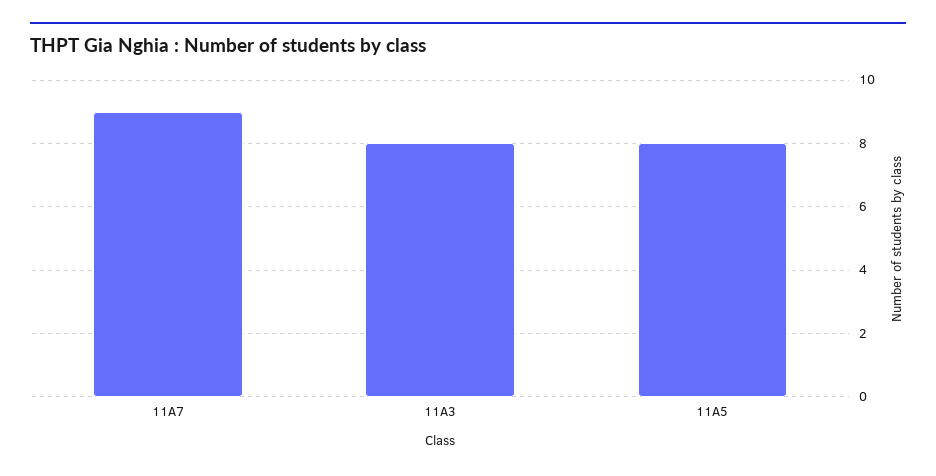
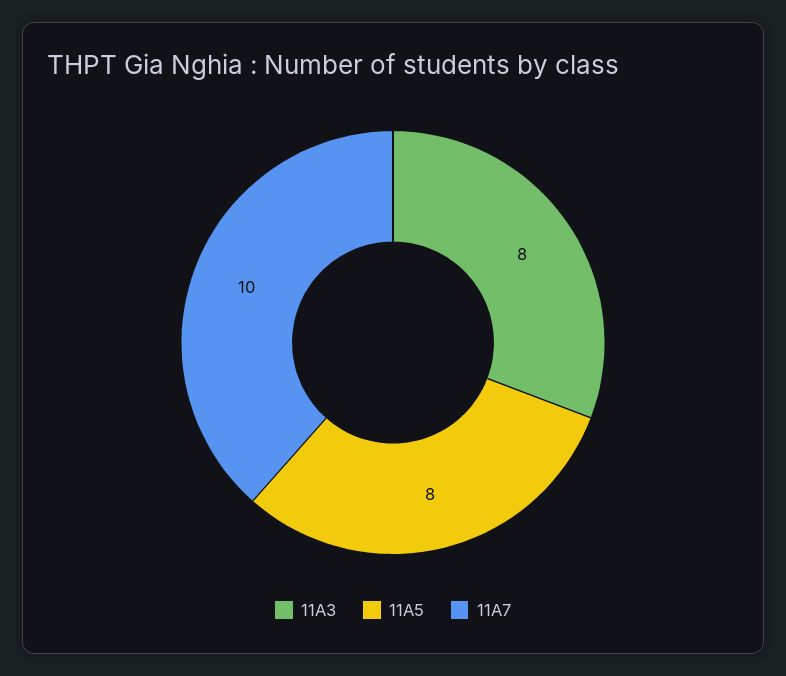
  {
-   "11A7": 9,
+   "11A7": 10,
    "11A3": 8,
    "11A5": 8
  }

